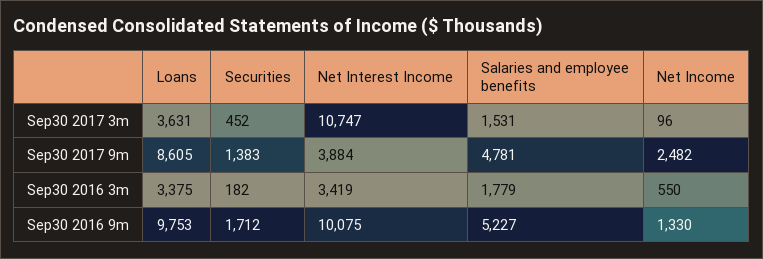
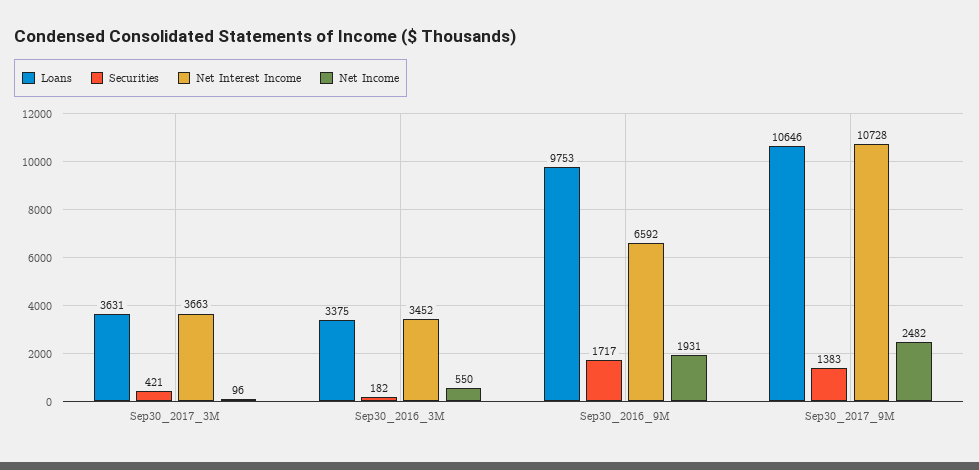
  {
    "Loans": {
      "Sep30 2017 3m": 3631,
-     "Sep30 2017 9m": 8605,
+     "Sep30 2017 9m": 10646,
      "Sep30 2016 3m": 3375,
      "Sep30 2016 9m": 9753
    },
    "Securities": {
-     "Sep30 2017 3m": 452,
+     "Sep30 2017 3m": 421,
      "Sep30 2017 9m": 1383,
      "Sep30 2016 3m": 182,
-     "Sep30 2016 9m": 1712
+     "Sep30 2016 9m": 1717
    },
    "Net Interest Income": {
-     "Sep30 2017 3m": 10747,
+     "Sep30 2017 3m": 3663,
-     "Sep30 2017 9m": 3884,
+     "Sep30 2017 9m": 10728,
-     "Sep30 2016 3m": 3419,
+     "Sep30 2016 3m": 3452,
-     "Sep30 2016 9m": 10075
+     "Sep30 2016 9m": 6592
    },
-   "Salaries and employee benefits": {
-     "Sep30 2017 3m": 1531,
-     "Sep30 2017 9m": 4781,
-     "Sep30 2016 3m": 1779,
-     "Sep30 2016 9m": 5227
-   },
    "Net Income": {
      "Sep30 2017 3m": 96,
      "Sep30 2017 9m": 2482,
      "Sep30 2016 3m": 550,
-     "Sep30 2016 9m": 1330
+     "Sep30 2016 9m": 1931
    }
  }

